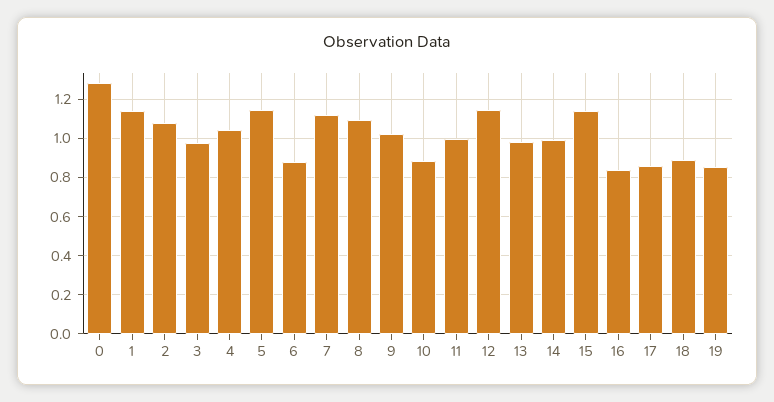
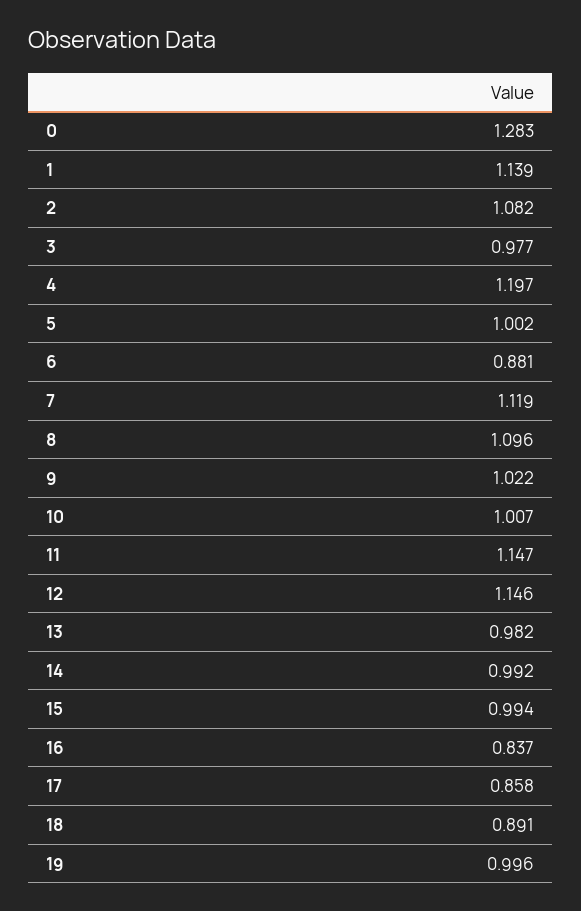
  {
    "0": 1.283,
    "1": 1.139,
    "2": 1.082,
    "3": 0.977,
-   "4": 1.05,
+   "4": 1.197,
-   "5": 1.15,
+   "5": 1.002,
    "6": 0.881,
    "7": 1.119,
    "8": 1.096,
    "9": 1.022,
-   "10": 0.9,
+   "10": 1.007,
-   "11": 1,
+   "11": 1.147,
    "12": 1.146,
    "13": 0.982,
    "14": 0.992,
-   "15": 1.15,
+   "15": 0.994,
    "16": 0.837,
    "17": 0.858,
    "18": 0.891,
-   "19": 0.85
+   "19": 0.996
  }

